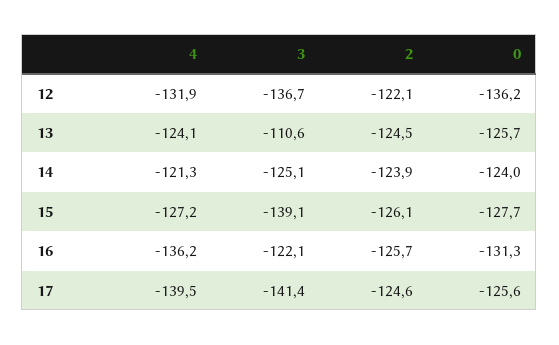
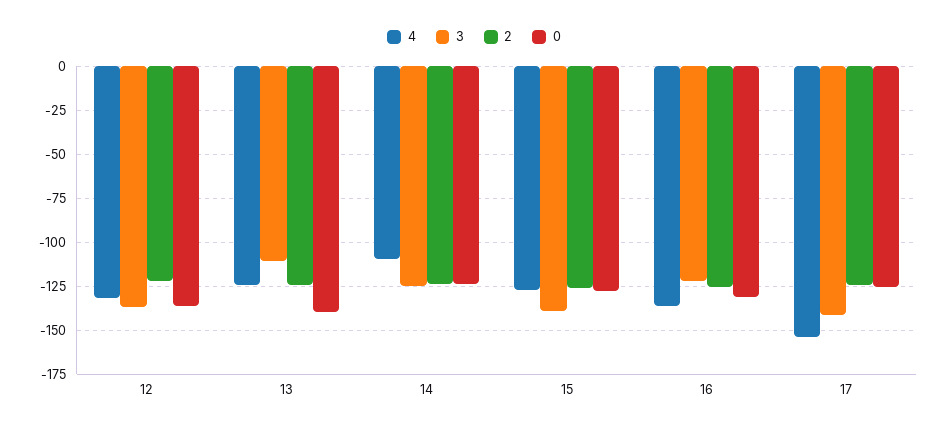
  {
    "4": {
      "12": -131.9,
      "13": -124.1,
-     "14": -121.3,
+     "14": -110,
      "15": -127.2,
      "16": -136.2,
-     "17": -139.5
+     "17": -155
    },
    "3": {
      "12": -136.7,
      "13": -110.6,
      "14": -125.1,
      "15": -139.1,
      "16": -122.1,
      "17": -141.4
    },
    "2": {
      "12": -122.1,
      "13": -124.5,
      "14": -123.9,
      "15": -126.1,
      "16": -125.7,
      "17": -124.6
    },
    "0": {
      "12": -136.2,
-     "13": -125.7,
+     "13": -140,
      "14": -124,
      "15": -127.7,
      "16": -131.3,
      "17": -125.6
    }
  }

